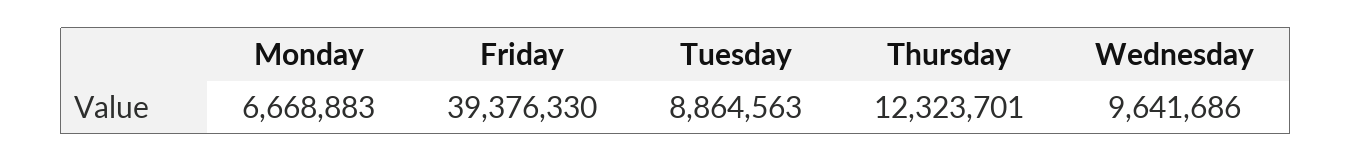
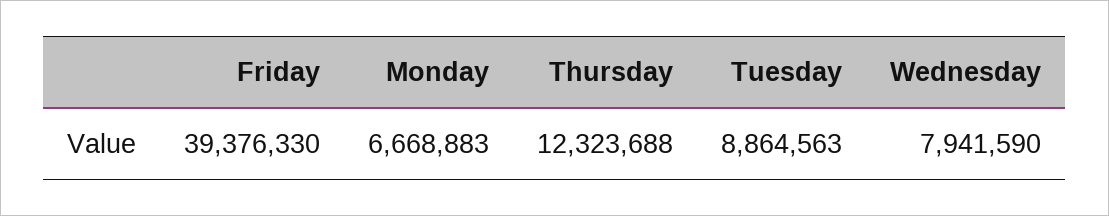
  {
    "Monday": 6668883,
    "Friday": 39376330,
    "Tuesday": 8864563,
-   "Thursday": 12323701,
+   "Thursday": 12323688,
-   "Wednesday": 9641686
+   "Wednesday": 7941590
  }

